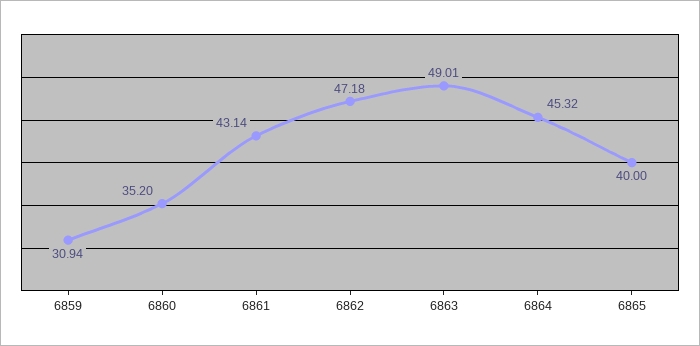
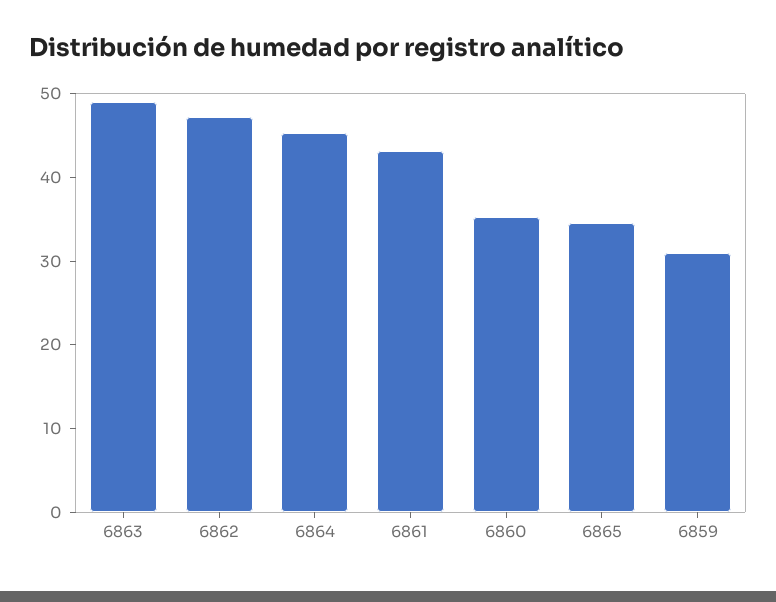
  {
    "6859": 30.94,
    "6860": 35.2,
    "6861": 43.14,
    "6862": 47.18,
    "6863": 49.01,
    "6864": 45.32,
-   "6865": 40
+   "6865": 34
  }

